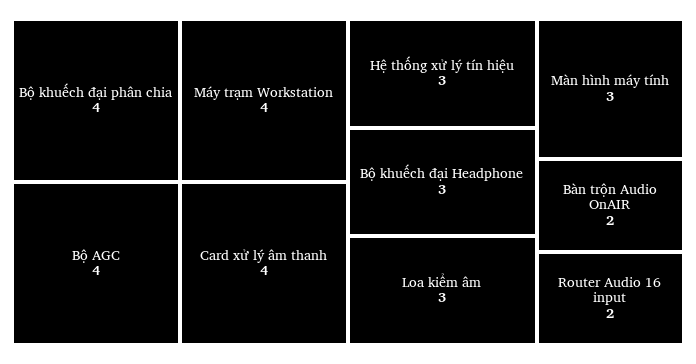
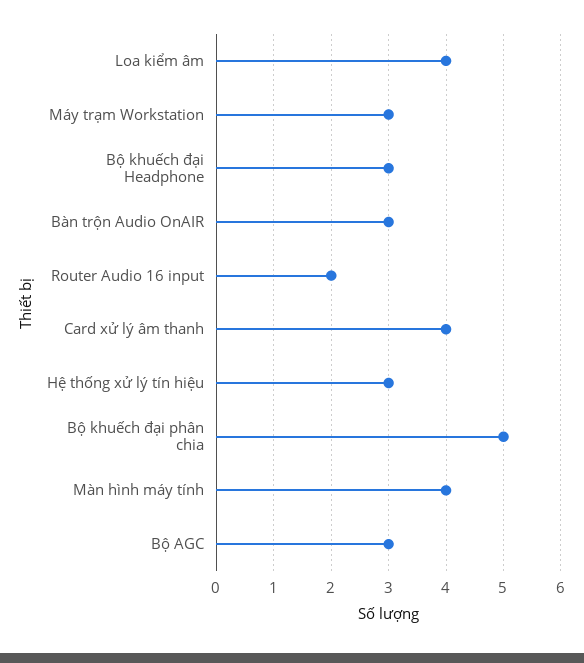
  {
-   "Bộ khuếch đại phân chia": 4,
+   "Bộ khuếch đại phân chia": 5,
-   "Bộ AGC": 4,
+   "Bộ AGC": 3,
-   "Máy trạm Workstation": 4,
+   "Máy trạm Workstation": 3,
    "Card xử lý âm thanh": 4,
    "Hệ thống xử lý tín hiệu": 3,
    "Bộ khuếch đại Headphone": 3,
-   "Loa kiểm âm": 3,
+   "Loa kiểm âm": 4,
-   "Màn hình máy tính": 3,
+   "Màn hình máy tính": 4,
-   "Bàn trộn Audio OnAIR": 2,
+   "Bàn trộn Audio OnAIR": 3,
    "Router Audio 16 input": 2
  }

